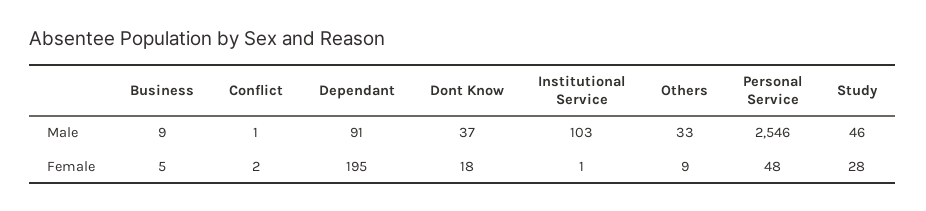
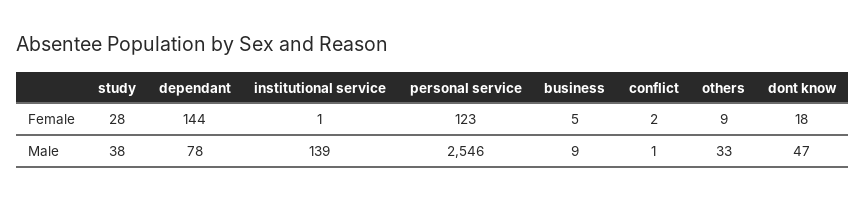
  {
    "Business": {
      "Male": 9,
      "Female": 5
    },
    "Conflict": {
      "Male": 1,
      "Female": 2
    },
    "Dependant": {
-     "Male": 91,
+     "Male": 78,
-     "Female": 195
+     "Female": 144
    },
    "Dont Know": {
-     "Male": 37,
+     "Male": 47,
      "Female": 18
    },
    "Institutional Service": {
-     "Male": 103,
+     "Male": 139,
      "Female": 1
    },
    "Others": {
      "Male": 33,
      "Female": 9
    },
    "Personal Service": {
      "Male": 2546,
-     "Female": 48
+     "Female": 123
    },
    "Study": {
-     "Male": 46,
+     "Male": 38,
      "Female": 28
    }
  }

